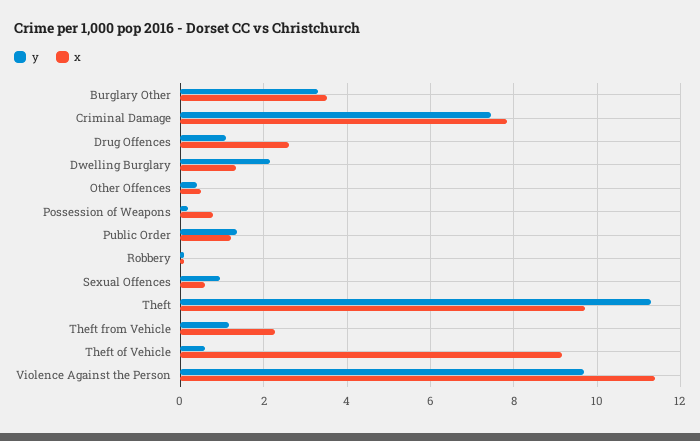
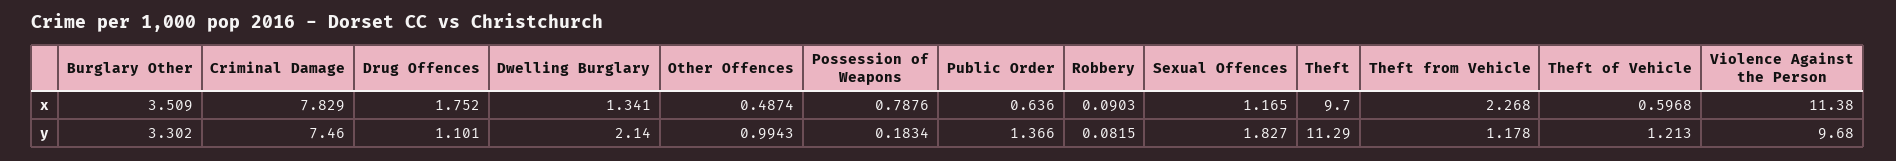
  {
    "y": {
      "Burglary Other": 3.302,
      "Criminal Damage": 7.46,
      "Drug Offences": 1.101,
      "Dwelling Burglary": 2.14,
-     "Other Offences": 0.4,
+     "Other Offences": 0.9943,
      "Possession of Weapons": 0.1834,
      "Public Order": 1.366,
      "Robbery": 0.0815,
-     "Sexual Offences": 1,
+     "Sexual Offences": 1.827,
      "Theft": 11.29,
      "Theft from Vehicle": 1.178,
-     "Theft of Vehicle": 0.6,
+     "Theft of Vehicle": 1.213,
      "Violence Against the Person": 9.68
    },
    "x": {
      "Burglary Other": 3.509,
      "Criminal Damage": 7.829,
-     "Drug Offences": 2.6,
+     "Drug Offences": 1.752,
      "Dwelling Burglary": 1.341,
      "Other Offences": 0.4874,
      "Possession of Weapons": 0.7876,
-     "Public Order": 1.2,
+     "Public Order": 0.636,
      "Robbery": 0.0903,
-     "Sexual Offences": 0.6,
+     "Sexual Offences": 1.165,
      "Theft": 9.7,
      "Theft from Vehicle": 2.268,
-     "Theft of Vehicle": 9.2,
+     "Theft of Vehicle": 0.5968,
      "Violence Against the Person": 11.38
    }
  }

